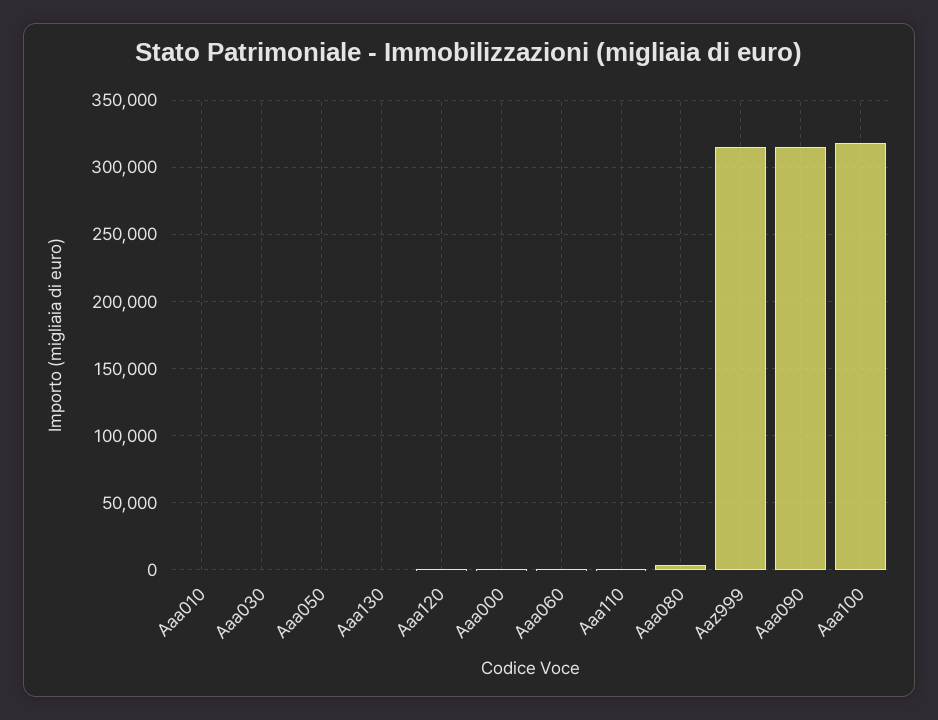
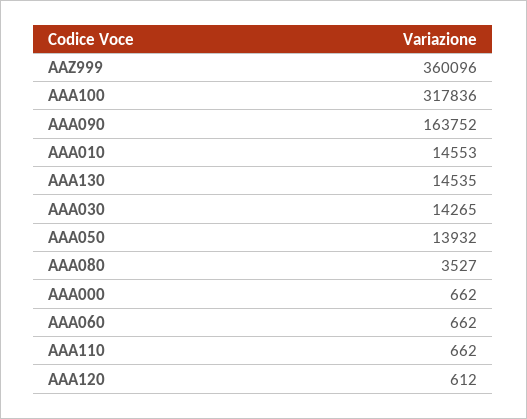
  {
-   "Aaa010": 0,
+   "Aaa010": 14553,
-   "Aaa030": 0,
+   "Aaa030": 14265,
-   "Aaa050": 0,
+   "Aaa050": 13932,
-   "Aaa130": 0,
+   "Aaa130": 14535,
    "Aaa120": 612,
    "Aaa000": 662,
    "Aaa060": 662,
    "Aaa110": 662,
    "Aaa080": 3527,
-   "Aaz999": 315000,
+   "Aaz999": 360096,
-   "Aaa090": 315000,
+   "Aaa090": 163752,
    "Aaa100": 317836
  }

